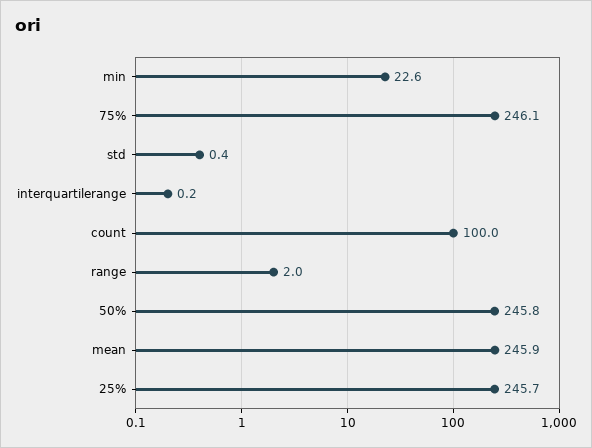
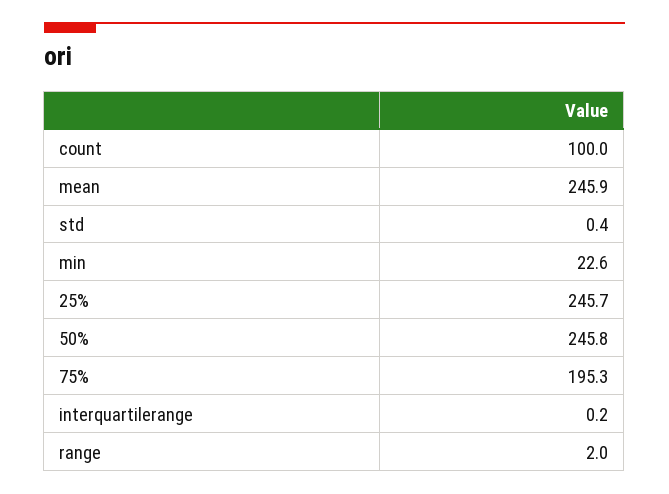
  {
    "min": 22.6,
-   "75%": 246.1,
+   "75%": 195.3,
    "std": 0.4,
    "interquartilerange": 0.2,
    "count": 100,
    "range": 2,
    "50%": 245.8,
    "mean": 245.9,
    "25%": 245.7
  }

